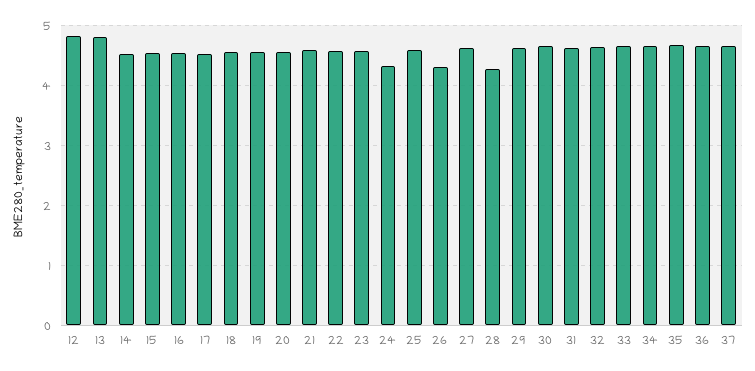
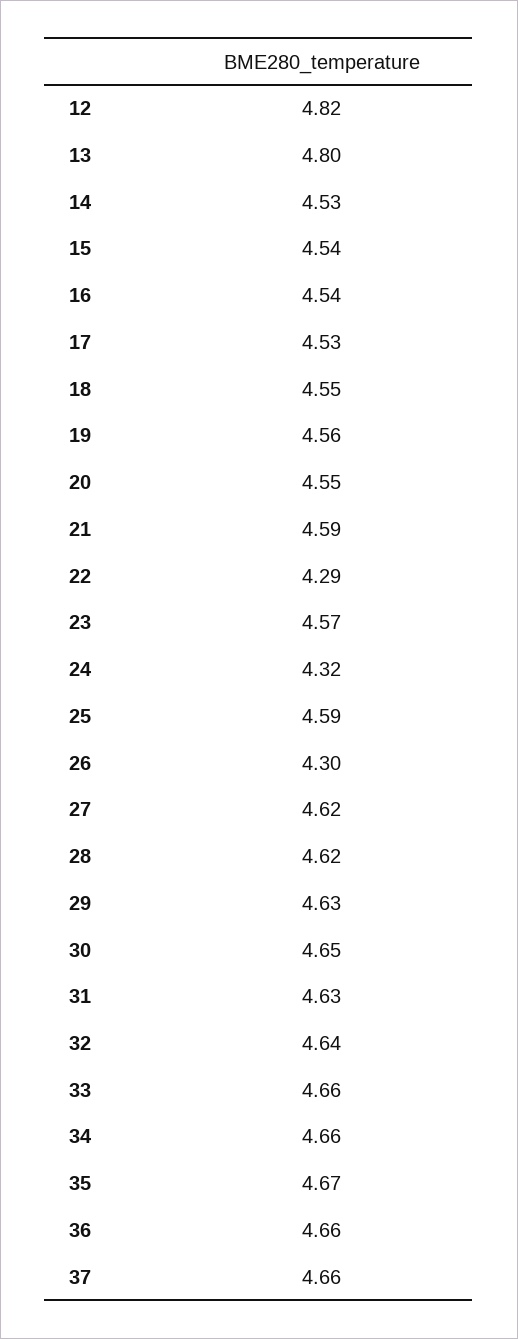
  {
    "12": 4.82,
    "13": 4.8,
    "14": 4.53,
    "15": 4.54,
    "16": 4.54,
    "17": 4.53,
    "18": 4.55,
    "19": 4.56,
    "20": 4.55,
    "21": 4.59,
-   "22": 4.6,
+   "22": 4.29,
    "23": 4.57,
    "24": 4.32,
    "25": 4.59,
    "26": 4.3,
    "27": 4.62,
-   "28": 4.3,
+   "28": 4.62,
    "29": 4.63,
    "30": 4.65,
    "31": 4.63,
    "32": 4.64,
    "33": 4.66,
    "34": 4.66,
    "35": 4.67,
    "36": 4.66,
    "37": 4.66
  }

